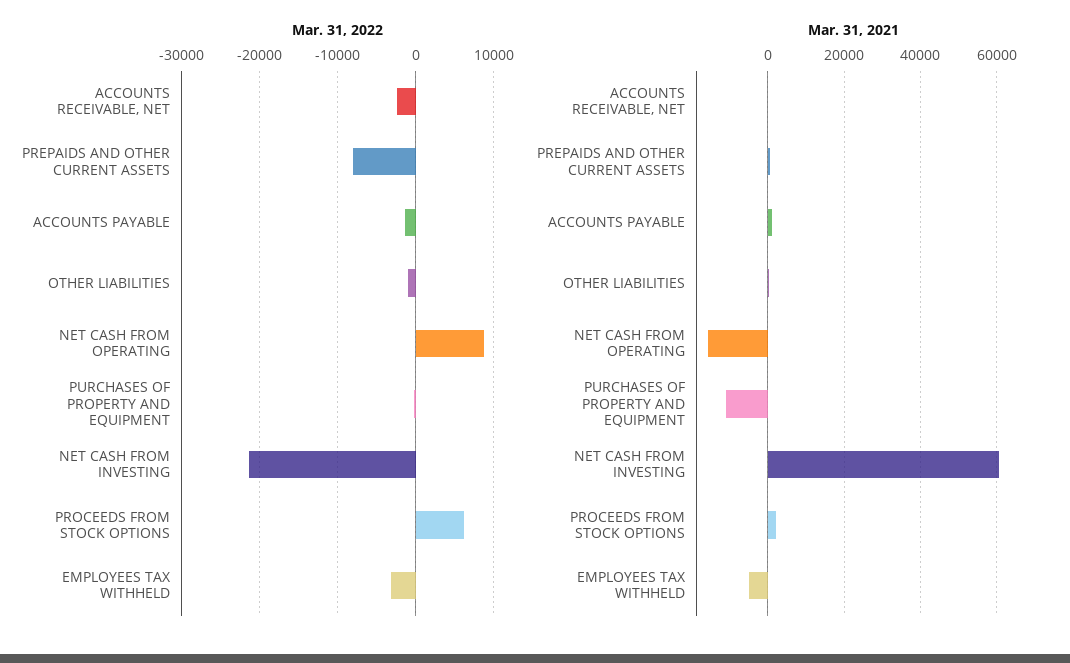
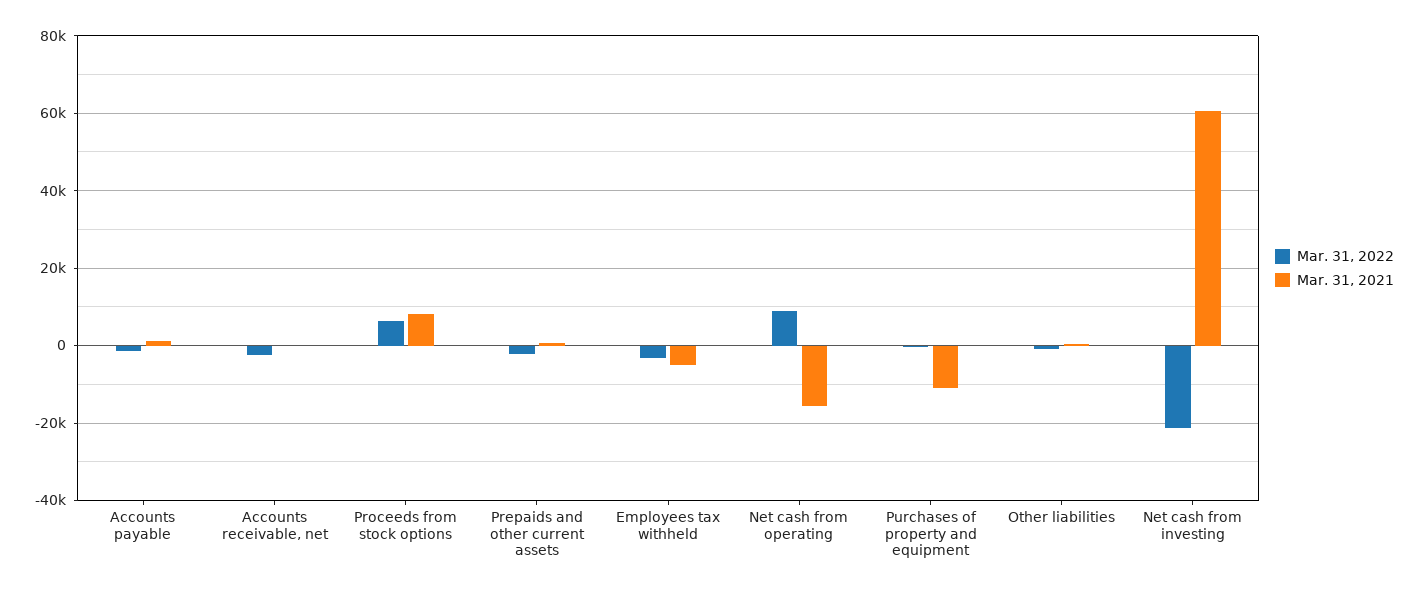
  {
    "Mar. 31, 2022": {
      "ACCOUNTS RECEIVABLE, NET": -2000,
-     "PREPAIDS AND OTHER CURRENT ASSETS": -8000,
+     "PREPAIDS AND OTHER CURRENT ASSETS": -2000,
      "ACCOUNTS PAYABLE": -1000,
      "OTHER LIABILITIES": -1000,
      "NET CASH FROM OPERATING": 9000,
      "PURCHASES OF PROPERTY AND EQUIPMENT": 0,
      "NET CASH FROM INVESTING": -21000,
      "PROCEEDS FROM STOCK OPTIONS": 6000,
      "EMPLOYEES TAX WITHHELD": -3000
    },
    "Mar. 31, 2021": {
      "ACCOUNTS RECEIVABLE, NET": 0,
      "PREPAIDS AND OTHER CURRENT ASSETS": 0,
      "ACCOUNTS PAYABLE": 2000,
      "OTHER LIABILITIES": 0,
      "NET CASH FROM OPERATING": -16000,
      "PURCHASES OF PROPERTY AND EQUIPMENT": -10000,
      "NET CASH FROM INVESTING": 60000,
-     "PROCEEDS FROM STOCK OPTIONS": 2000,
+     "PROCEEDS FROM STOCK OPTIONS": 8000,
      "EMPLOYEES TAX WITHHELD": -6000
    }
  }

